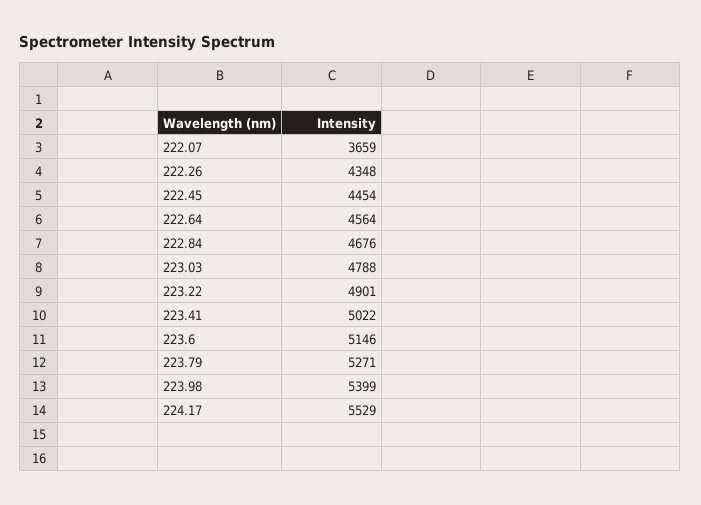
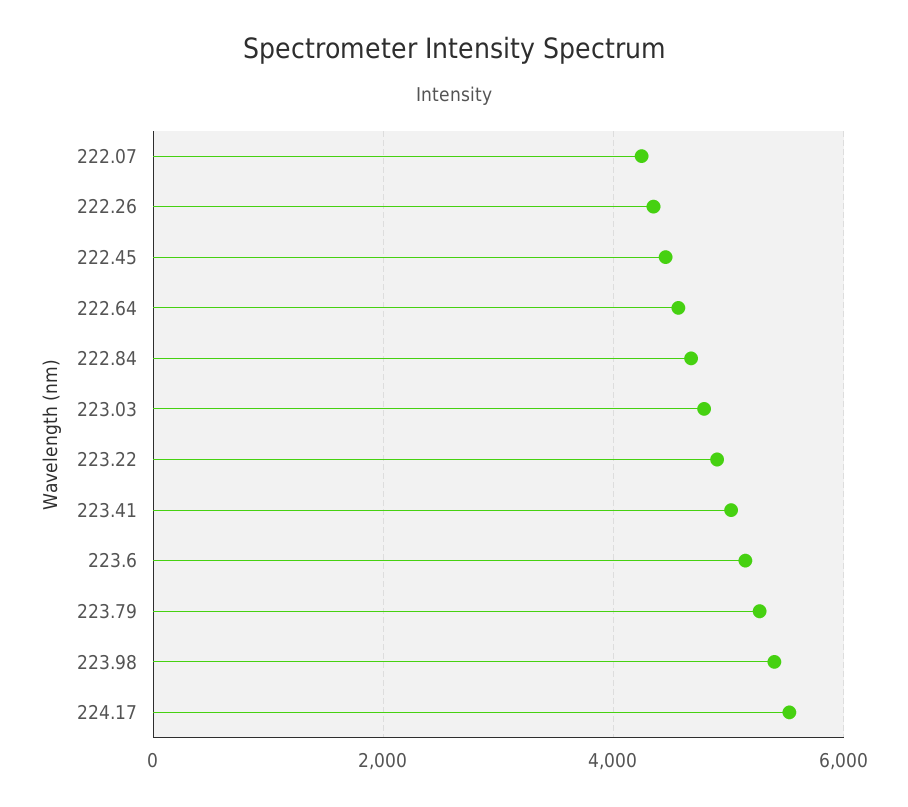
  {
-   "222.07": 3659,
+   "222.07": 4200,
    "222.26": 4348,
    "222.45": 4454,
    "222.64": 4564,
    "222.84": 4676,
    "223.03": 4788,
    "223.22": 4901,
    "223.41": 5022,
    "223.6": 5146,
    "223.79": 5271,
    "223.98": 5399,
    "224.17": 5529
  }

